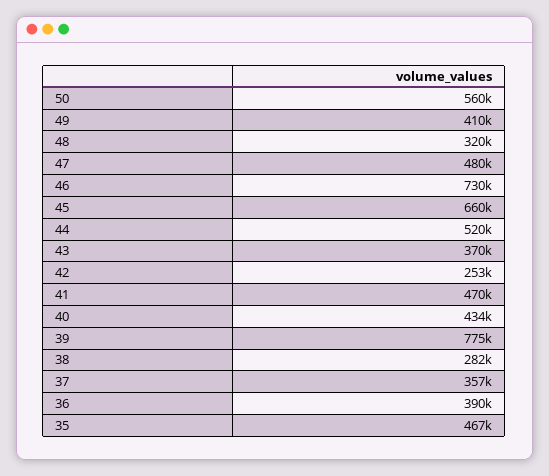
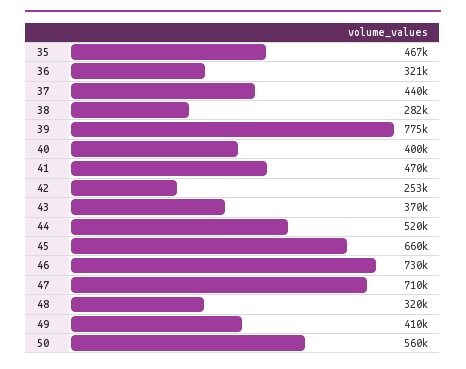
  {
    "50": 560000,
    "49": 410000,
    "48": 320000,
-   "47": 480000,
+   "47": 710000,
    "46": 730000,
    "45": 660000,
    "44": 520000,
    "43": 370000,
    "42": 253000,
    "41": 470000,
-   "40": 434000,
+   "40": 400000,
    "39": 775000,
    "38": 282000,
-   "37": 357000,
+   "37": 440000,
-   "36": 390000,
+   "36": 321000,
    "35": 467000
  }

